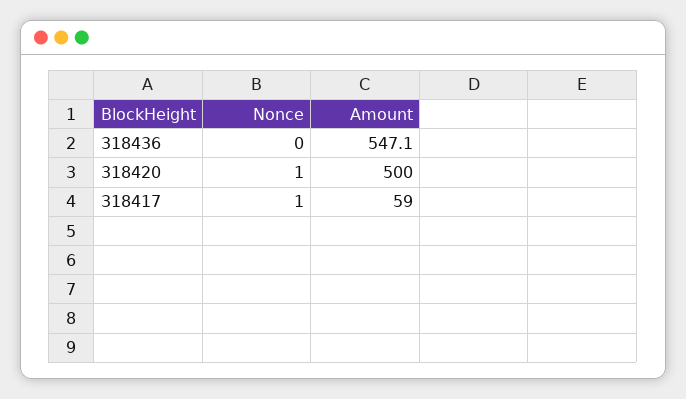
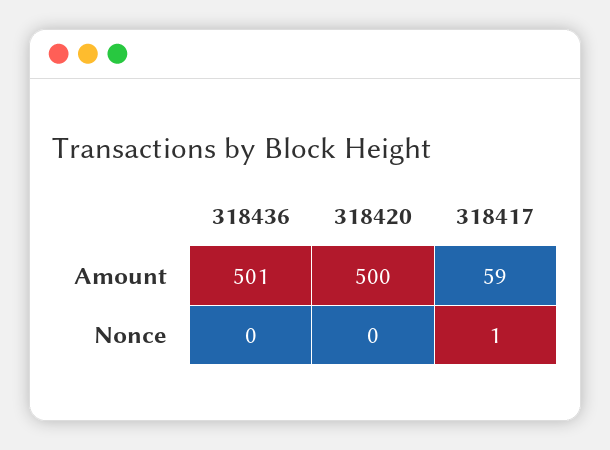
  {
    "Nonce": {
      "318436": 0,
-     "318420": 1,
+     "318420": 0,
      "318417": 1
    },
    "Amount": {
-     "318436": 547.1,
+     "318436": 501,
      "318420": 500,
      "318417": 59
    }
  }

